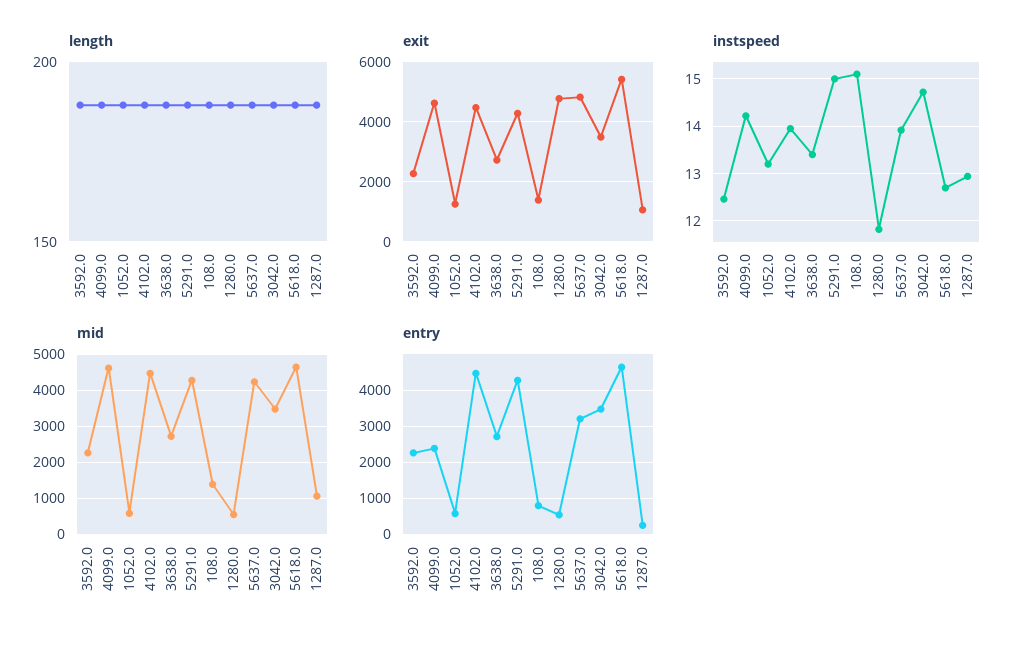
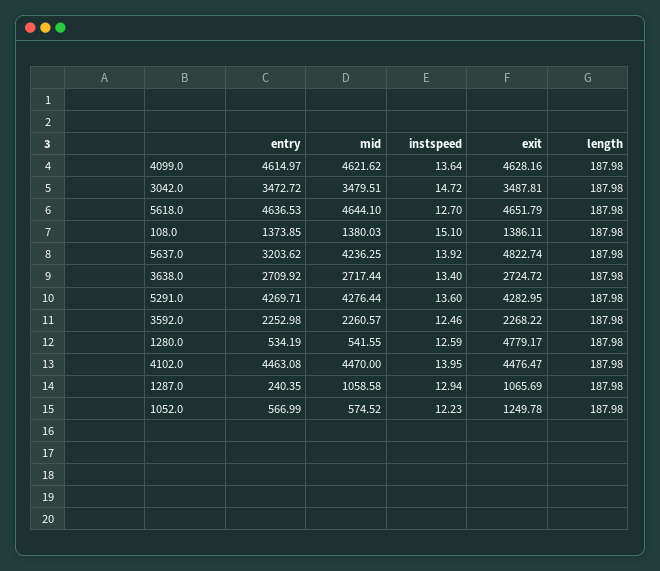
  {
    "length": {
      "3592.0": 187.98,
      "4099.0": 187.98,
      "1052.0": 187.98,
      "4102.0": 187.98,
      "3638.0": 187.98,
      "5291.0": 187.98,
      "108.0": 187.98,
      "1280.0": 187.98,
      "5637.0": 187.98,
      "3042.0": 187.98,
      "5618.0": 187.98,
      "1287.0": 187.98
    },
    "exit": {
      "3592.0": 2268.22,
      "4099.0": 4628.16,
      "1052.0": 1249.78,
      "4102.0": 4476.47,
      "3638.0": 2724.72,
      "5291.0": 4282.95,
      "108.0": 1386.11,
      "1280.0": 4779.17,
      "5637.0": 4822.74,
      "3042.0": 3487.81,
-     "5618.0": 5500,
+     "5618.0": 4651.79,
      "1287.0": 1065.69
    },
    "instspeed": {
      "3592.0": 12.46,
-     "4099.0": 14.2,
+     "4099.0": 13.64,
-     "1052.0": 13.2,
+     "1052.0": 12.23,
      "4102.0": 13.95,
      "3638.0": 13.4,
-     "5291.0": 15,
+     "5291.0": 13.6,
      "108.0": 15.1,
-     "1280.0": 11.8,
+     "1280.0": 12.59,
      "5637.0": 13.92,
      "3042.0": 14.72,
      "5618.0": 12.7,
      "1287.0": 12.94
    },
    "mid": {
      "3592.0": 2260.57,
      "4099.0": 4621.62,
      "1052.0": 574.52,
      "4102.0": 4470,
      "3638.0": 2717.44,
      "5291.0": 4276.44,
      "108.0": 1380.03,
      "1280.0": 541.55,
      "5637.0": 4236.25,
      "3042.0": 3479.51,
      "5618.0": 4644.1,
      "1287.0": 1058.58
    },
    "entry": {
      "3592.0": 2252.98,
-     "4099.0": 2400,
+     "4099.0": 4614.97,
      "1052.0": 566.99,
      "4102.0": 4463.08,
      "3638.0": 2709.92,
      "5291.0": 4269.71,
-     "108.0": 800,
+     "108.0": 1373.85,
      "1280.0": 534.19,
      "5637.0": 3203.62,
      "3042.0": 3472.72,
      "5618.0": 4636.53,
      "1287.0": 240.35
    }
  }

